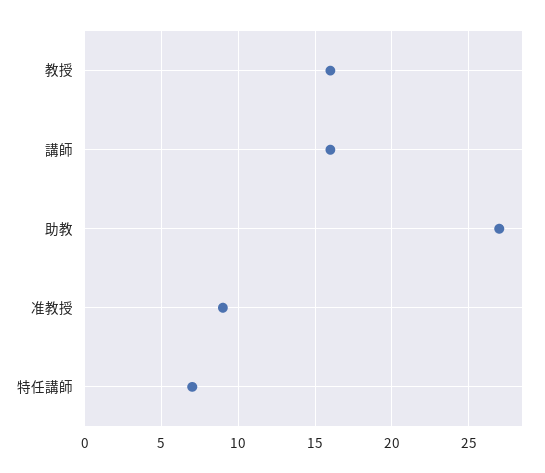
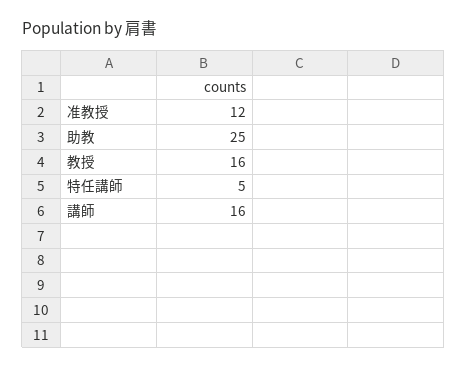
  {
    "教授": 16,
    "講師": 16,
-   "助教": 27,
+   "助教": 25,
-   "准教授": 9,
+   "准教授": 12,
-   "特任講師": 7
+   "特任講師": 5
  }

